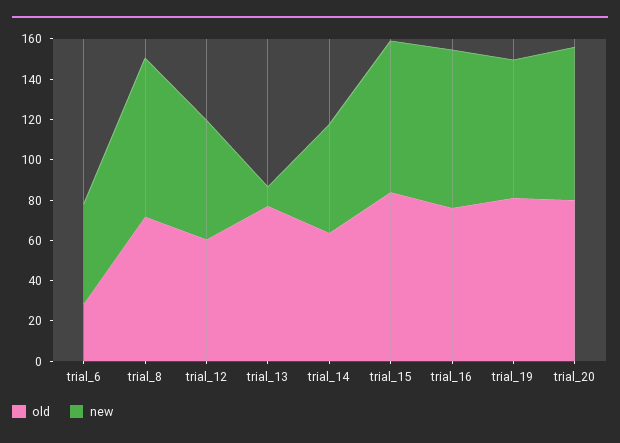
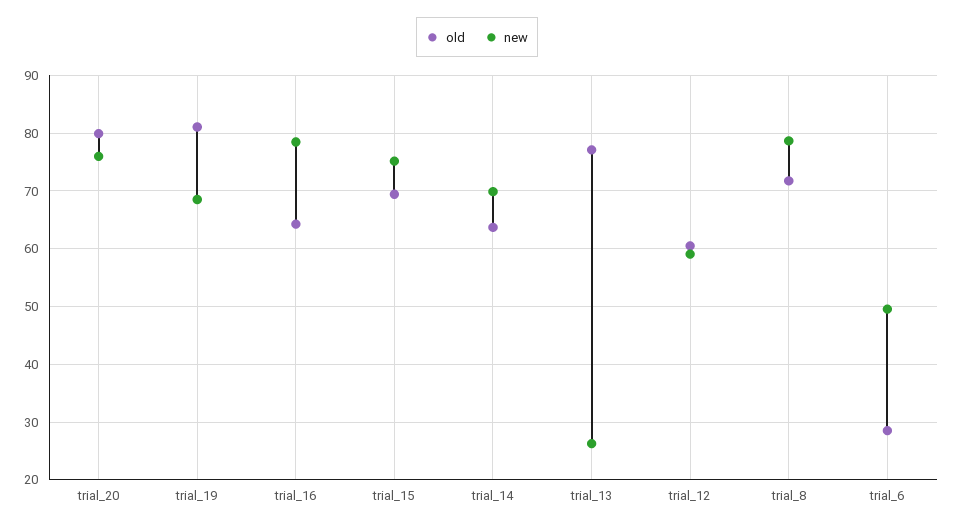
  {
    "old": {
      "trial_6": 28,
      "trial_8": 72,
      "trial_12": 60,
      "trial_13": 78,
      "trial_14": 64,
-     "trial_15": 85,
+     "trial_15": 70,
-     "trial_16": 75,
+     "trial_16": 64,
      "trial_19": 82,
      "trial_20": 80
    },
    "new": {
      "trial_6": 50,
      "trial_8": 78,
      "trial_12": 60,
-     "trial_13": 10,
+     "trial_13": 26,
-     "trial_14": 55,
+     "trial_14": 70,
      "trial_15": 76,
      "trial_16": 78,
      "trial_19": 68,
      "trial_20": 76
    }
  }

